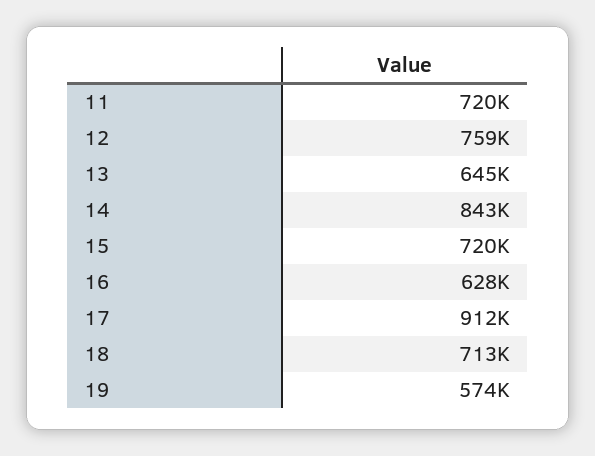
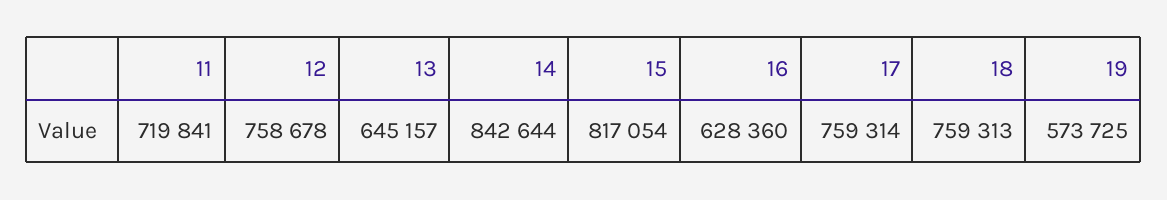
  {
    "11": 719841,
    "12": 758678,
    "13": 645157,
    "14": 842644,
-   "15": 720000,
+   "15": 817054,
    "16": 628360,
-   "17": 912000,
+   "17": 759314,
-   "18": 713000,
+   "18": 759313,
    "19": 573725
  }

